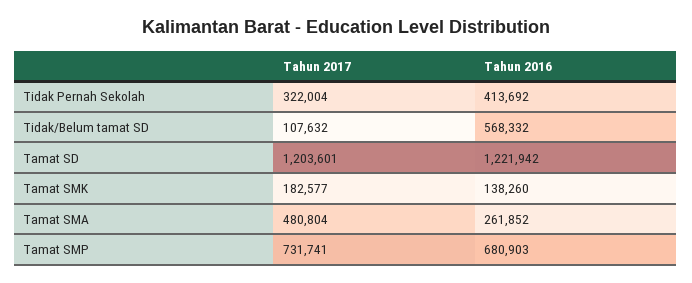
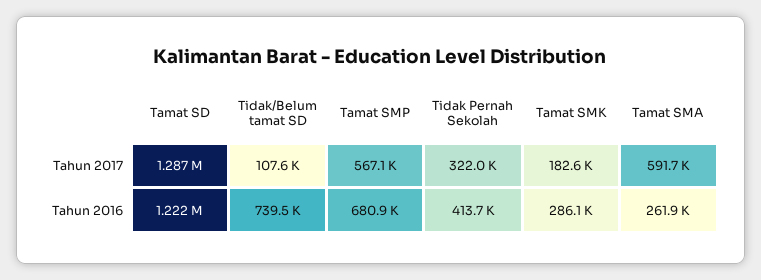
  {
    "Tahun 2017": {
      "Tidak Pernah Sekolah": 322004,
      "Tidak/Belum tamat SD": 107632,
-     "Tamat SD": 1203601,
+     "Tamat SD": 1287000,
      "Tamat SMK": 182577,
-     "Tamat SMA": 480804,
+     "Tamat SMA": 591700,
-     "Tamat SMP": 731741
+     "Tamat SMP": 567100
    },
    "Tahun 2016": {
      "Tidak Pernah Sekolah": 413692,
-     "Tidak/Belum tamat SD": 568332,
+     "Tidak/Belum tamat SD": 739500,
      "Tamat SD": 1221942,
-     "Tamat SMK": 138260,
+     "Tamat SMK": 286100,
      "Tamat SMA": 261852,
      "Tamat SMP": 680903
    }
  }

